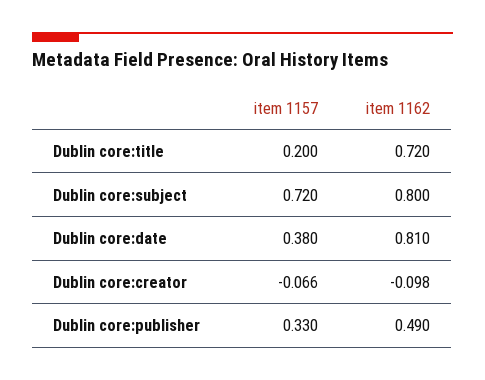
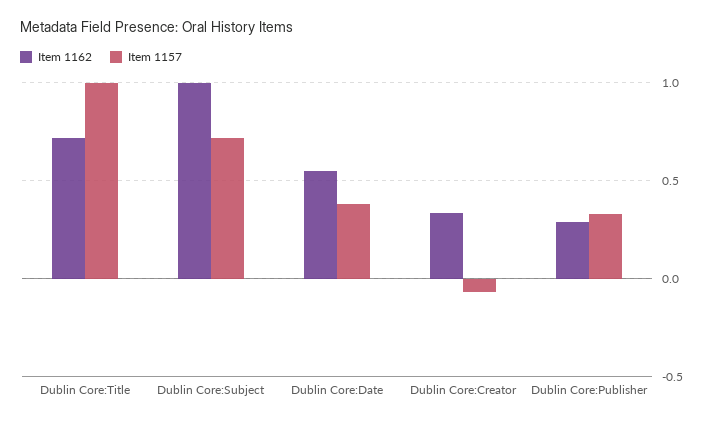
  {
    "item 1157": {
-     "Dublin core:title": 0.2,
+     "Dublin core:title": 1,
      "Dublin core:subject": 0.72,
      "Dublin core:date": 0.38,
      "Dublin core:creator": -0.066,
      "Dublin core:publisher": 0.33
    },
    "item 1162": {
      "Dublin core:title": 0.72,
-     "Dublin core:subject": 0.8,
+     "Dublin core:subject": 1,
-     "Dublin core:date": 0.81,
+     "Dublin core:date": 0.55,
-     "Dublin core:creator": -0.098,
+     "Dublin core:creator": 0.35,
-     "Dublin core:publisher": 0.49
+     "Dublin core:publisher": 0.3
    }
  }

